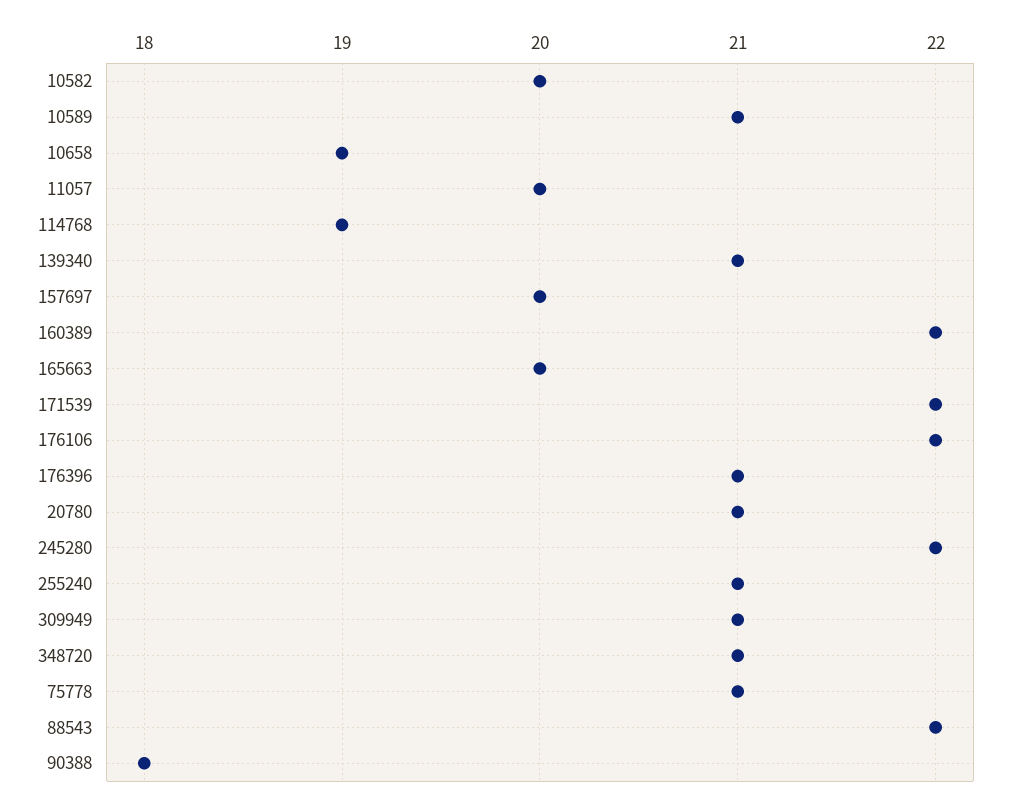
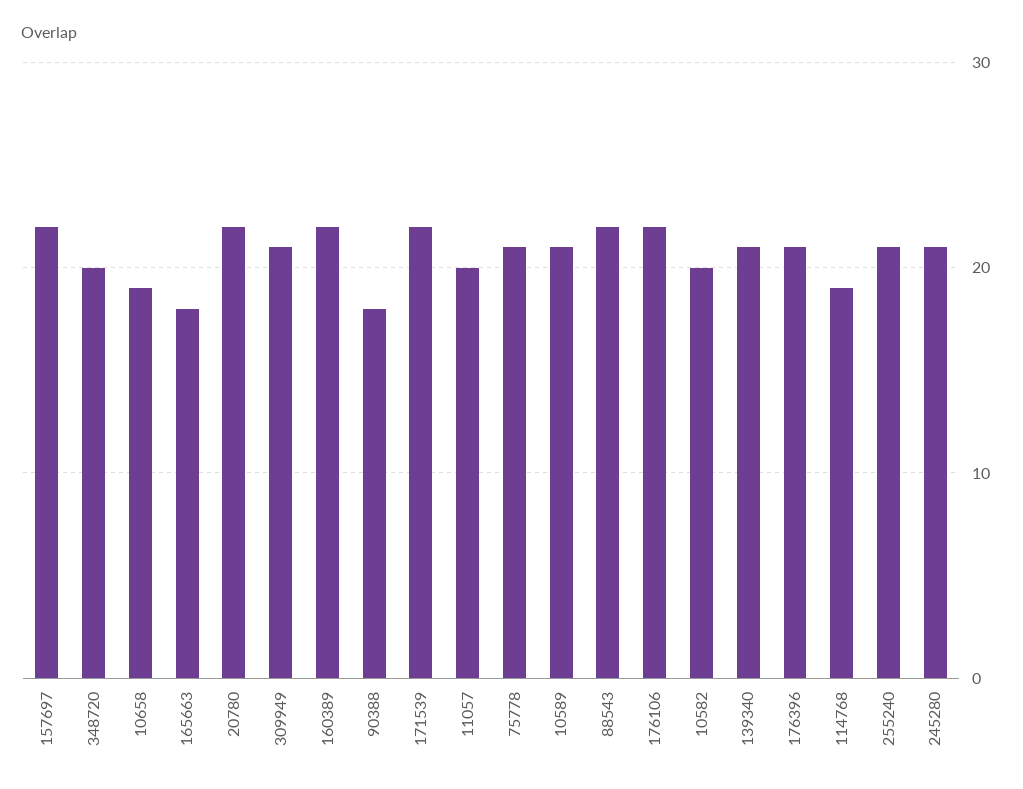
  {
    "10582": 20,
    "10589": 21,
    "10658": 19,
    "11057": 20,
    "114768": 19,
    "139340": 21,
-   "157697": 20,
+   "157697": 22,
    "160389": 22,
-   "165663": 20,
+   "165663": 18,
    "171539": 22,
    "176106": 22,
    "176396": 21,
-   "20780": 21,
+   "20780": 22,
-   "245280": 22,
+   "245280": 21,
    "255240": 21,
    "309949": 21,
-   "348720": 21,
+   "348720": 20,
    "75778": 21,
    "88543": 22,
    "90388": 18
  }

